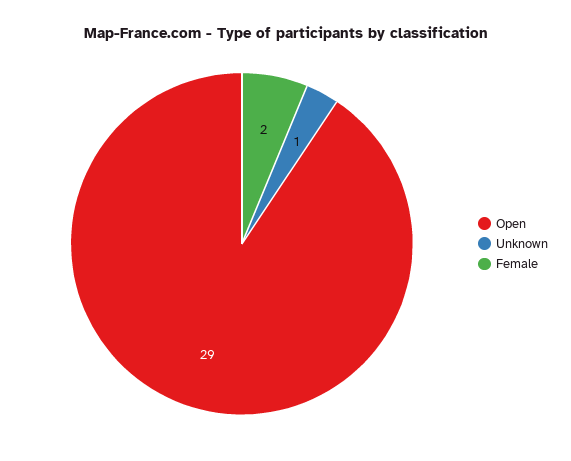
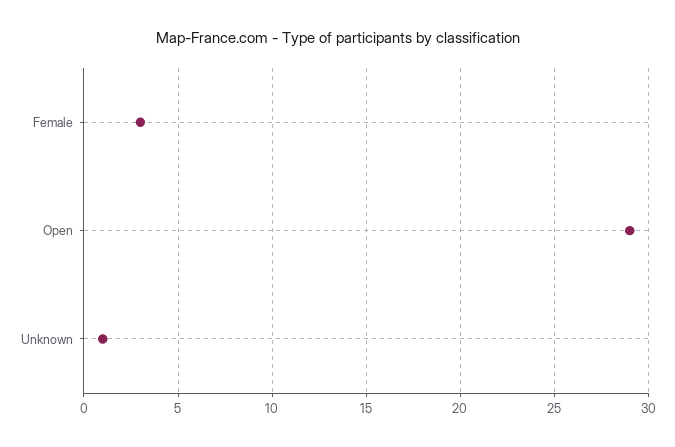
  {
    "Open": 29,
    "Unknown": 1,
-   "Female": 2
+   "Female": 3
  }

